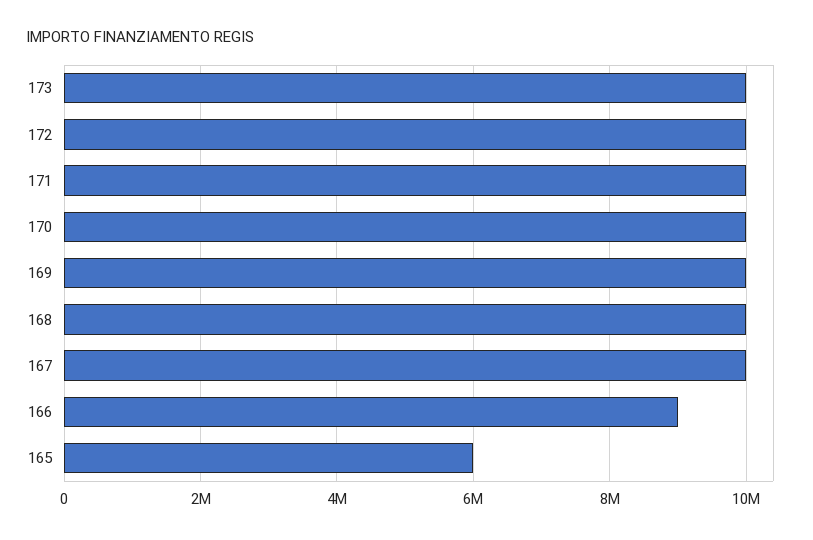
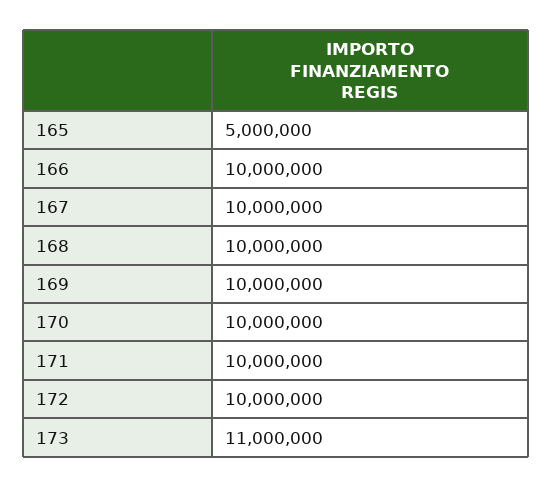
  {
-   "173": 10000000,
+   "173": 11000000,
    "172": 10000000,
    "171": 10000000,
    "170": 10000000,
    "169": 10000000,
    "168": 10000000,
    "167": 10000000,
-   "166": 9000000,
+   "166": 10000000,
-   "165": 6000000
+   "165": 5000000
  }

